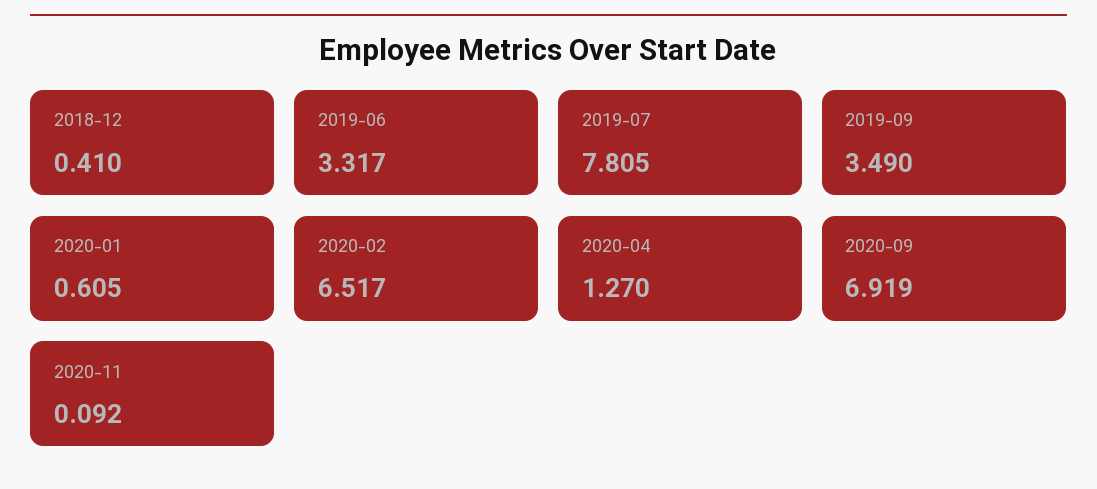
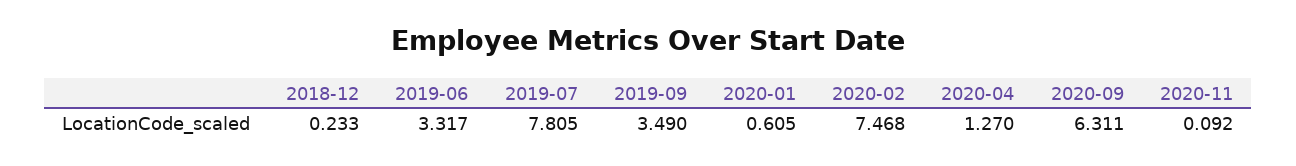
  {
-   "2018-12": 0.41,
+   "2018-12": 0.233,
    "2019-06": 3.317,
    "2019-07": 7.805,
    "2019-09": 3.49,
    "2020-01": 0.605,
-   "2020-02": 6.517,
+   "2020-02": 7.468,
    "2020-04": 1.27,
-   "2020-09": 6.919,
+   "2020-09": 6.311,
    "2020-11": 0.092
  }

